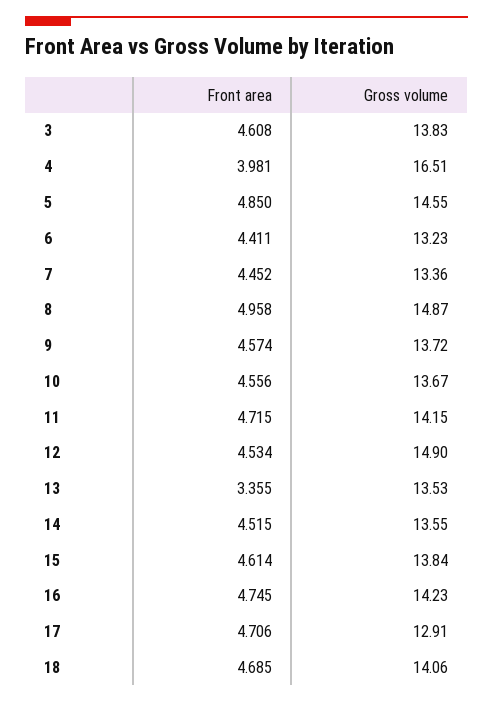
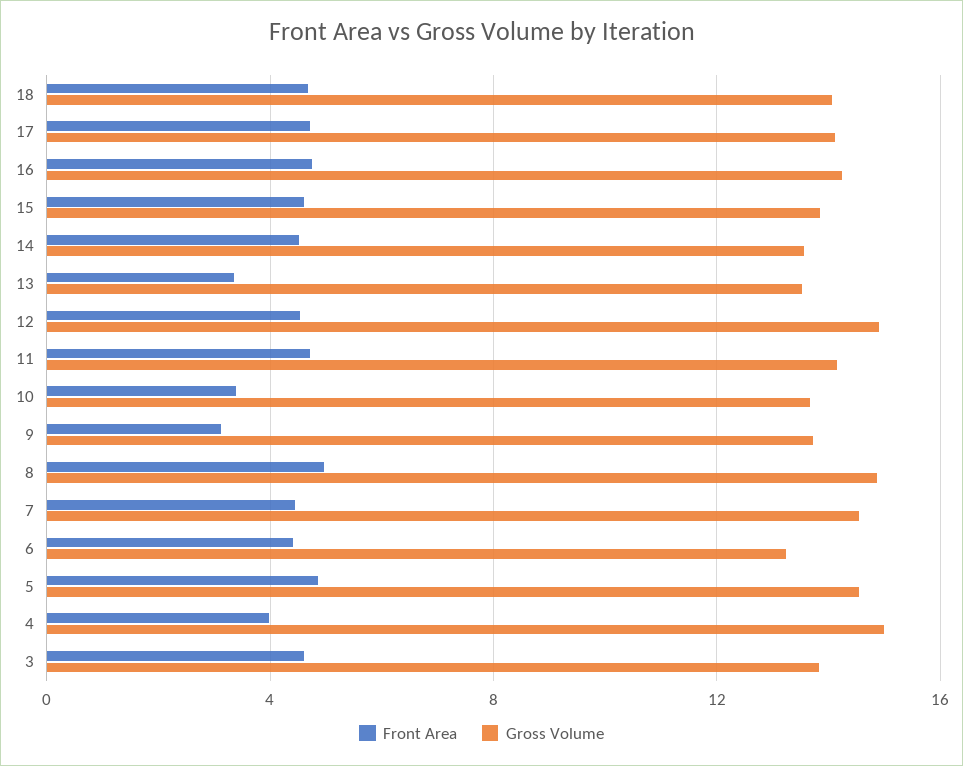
  {
    "Front area": {
      "3": 4.608,
      "4": 3.981,
      "5": 4.85,
      "6": 4.411,
      "7": 4.452,
      "8": 4.958,
-     "9": 4.574,
+     "9": 3,
-     "10": 4.556,
+     "10": 3.5,
      "11": 4.715,
      "12": 4.534,
      "13": 3.355,
      "14": 4.515,
      "15": 4.614,
      "16": 4.745,
      "17": 4.706,
      "18": 4.685
    },
    "Gross volume": {
      "3": 13.83,
-     "4": 16.51,
+     "4": 15,
      "5": 14.55,
      "6": 13.23,
-     "7": 13.36,
+     "7": 14.5,
      "8": 14.87,
      "9": 13.72,
      "10": 13.67,
      "11": 14.15,
      "12": 14.9,
      "13": 13.53,
      "14": 13.55,
      "15": 13.84,
      "16": 14.23,
-     "17": 12.91,
+     "17": 14,
      "18": 14.06
    }
  }

